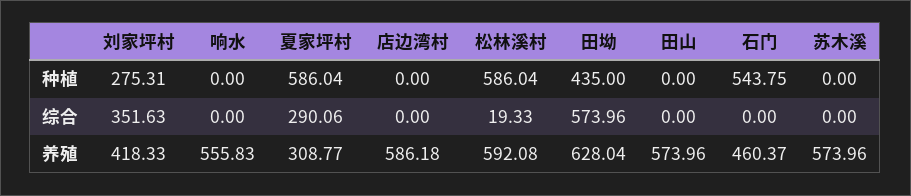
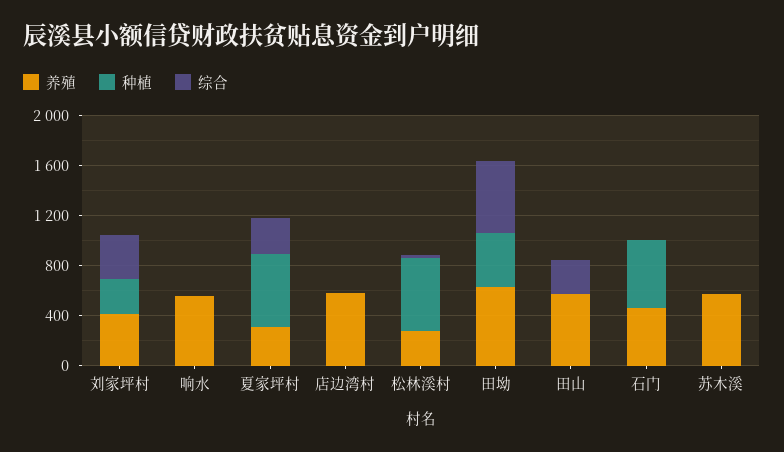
  {
    "种植": {
      "刘家坪村": 275.31,
      "响水": 0,
      "夏家坪村": 586.04,
      "店边湾村": 0,
      "松林溪村": 586.04,
      "田坳": 435,
      "田山": 0,
      "石门": 543.75,
      "苏木溪": 0
    },
    "综合": {
      "刘家坪村": 351.63,
      "响水": 0,
      "夏家坪村": 290.06,
      "店边湾村": 0,
      "松林溪村": 19.33,
      "田坳": 573.96,
-     "田山": 0,
+     "田山": 300,
      "石门": 0,
      "苏木溪": 0
    },
    "养殖": {
      "刘家坪村": 418.33,
      "响水": 555.83,
      "夏家坪村": 308.77,
      "店边湾村": 586.18,
-     "松林溪村": 592.08,
+     "松林溪村": 300,
      "田坳": 628.04,
      "田山": 573.96,
      "石门": 460.37,
      "苏木溪": 573.96
    }
  }

